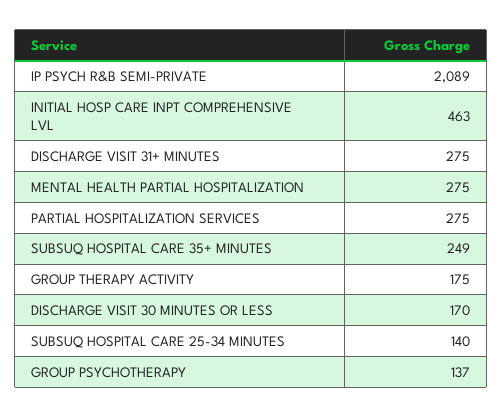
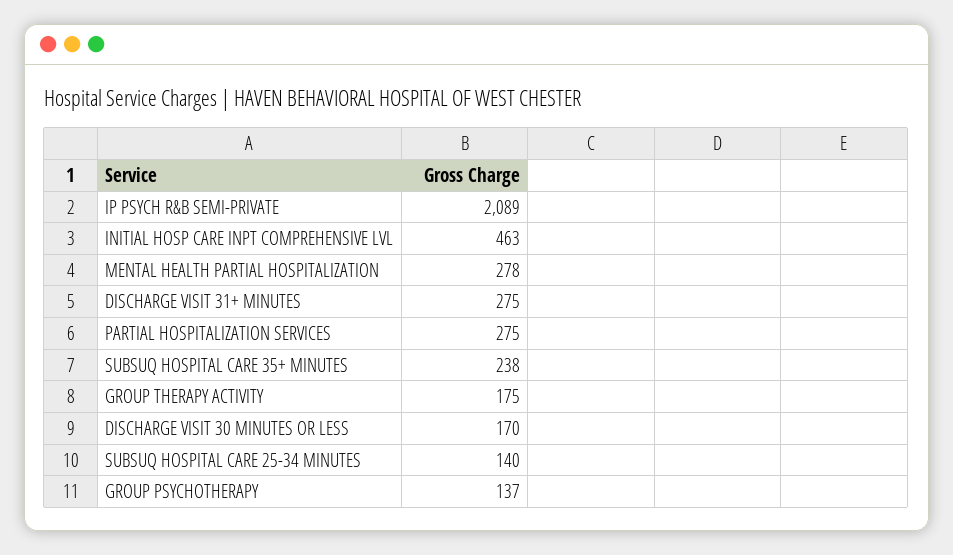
  {
    "IP PSYCH R&B SEMI-PRIVATE": 2089,
    "INITIAL HOSP CARE INPT COMPREHENSIVE LVL": 463,
    "DISCHARGE VISIT 31+ MINUTES": 275,
-   "MENTAL HEALTH PARTIAL HOSPITALIZATION": 275,
+   "MENTAL HEALTH PARTIAL HOSPITALIZATION": 278,
    "PARTIAL HOSPITALIZATION SERVICES": 275,
-   "SUBSUQ HOSPITAL CARE 35+ MINUTES": 249,
+   "SUBSUQ HOSPITAL CARE 35+ MINUTES": 238,
    "GROUP THERAPY ACTIVITY": 175,
    "DISCHARGE VISIT 30 MINUTES OR LESS": 170,
    "SUBSUQ HOSPITAL CARE 25-34 MINUTES": 140,
    "GROUP PSYCHOTHERAPY": 137
  }

